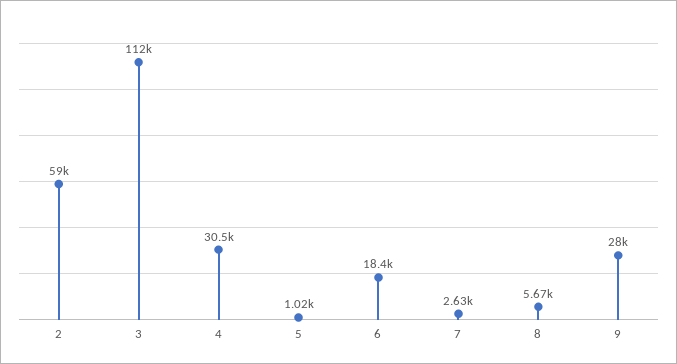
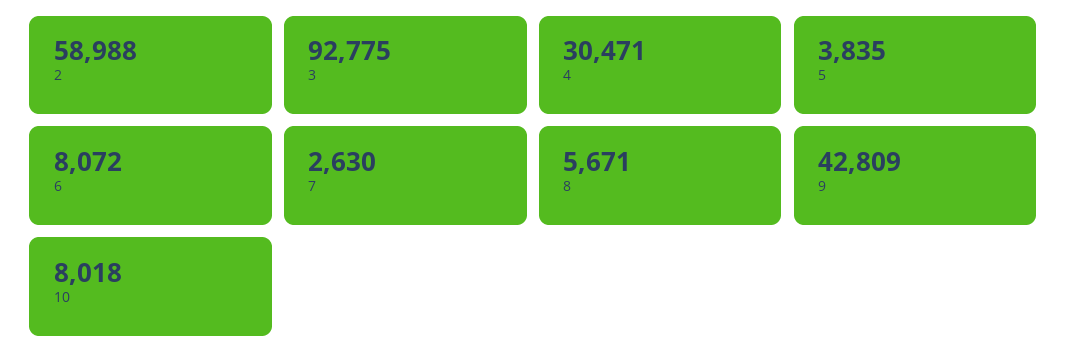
  {
    "2": 58988,
-   "3": 112000,
+   "3": 92775,
    "4": 30471,
-   "5": 1020,
+   "5": 3835,
-   "6": 18400,
+   "6": 8072,
    "7": 2630,
    "8": 5671,
-   "9": 28000
+   "9": 42809,
+   "10": 8018
  }

